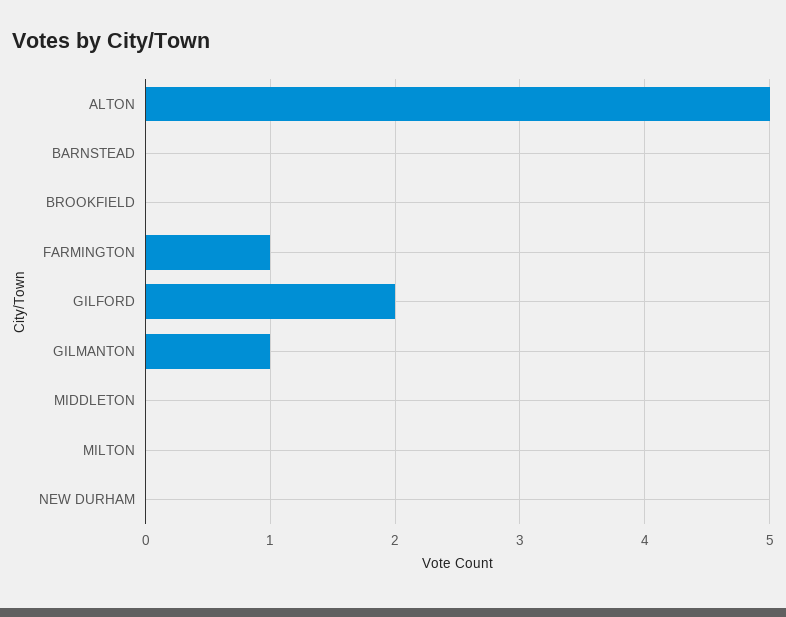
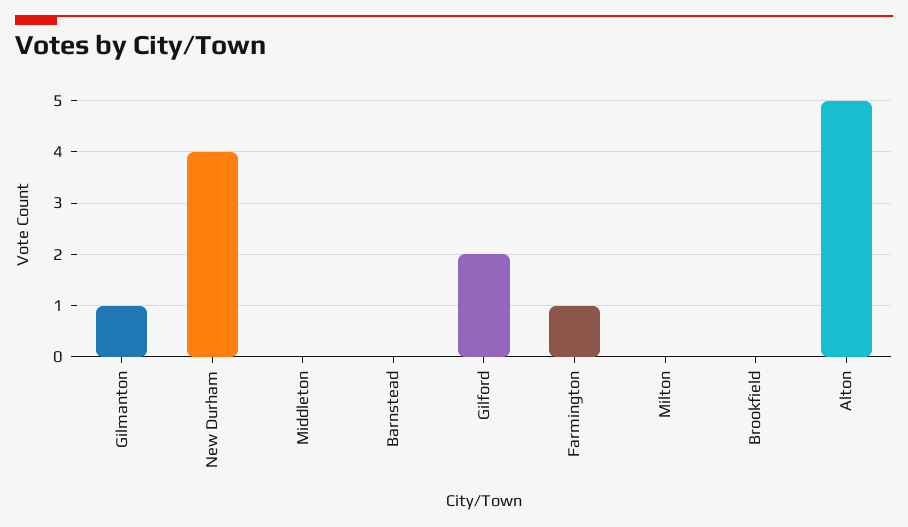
  {
    "ALTON": 5,
    "BARNSTEAD": 0,
    "BROOKFIELD": 0,
    "FARMINGTON": 1,
    "GILFORD": 2,
    "GILMANTON": 1,
    "MIDDLETON": 0,
    "MILTON": 0,
-   "NEW DURHAM": 0
+   "NEW DURHAM": 4
  }

